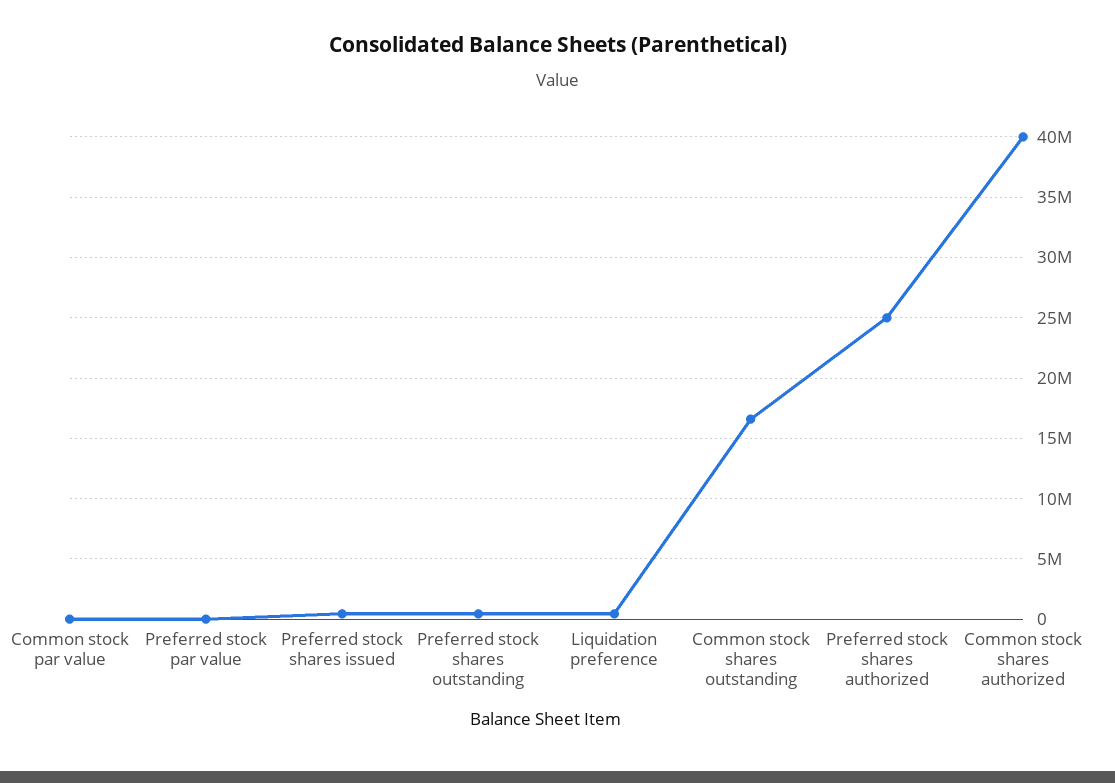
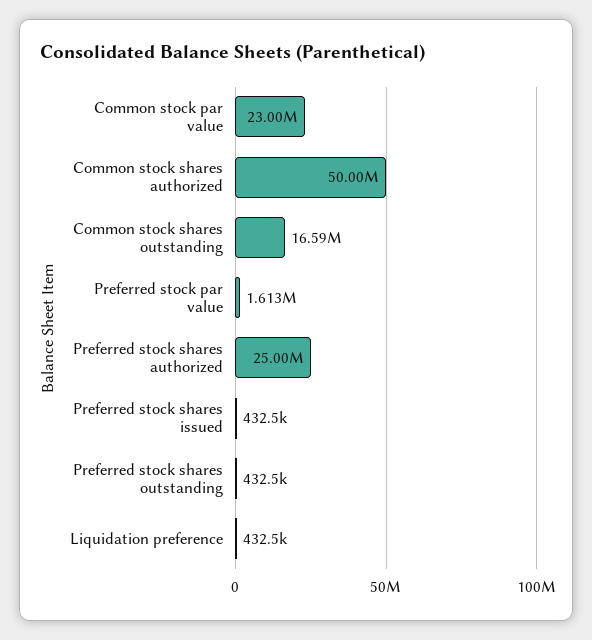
  {
-   "Common stock par value": 0,
+   "Common stock par value": 23000000,
-   "Preferred stock par value": 0,
+   "Preferred stock par value": 1613000,
    "Preferred stock shares issued": 432500,
    "Preferred stock shares outstanding": 432500,
    "Liquidation preference": 432500,
    "Common stock shares outstanding": 16590000,
    "Preferred stock shares authorized": 25000000,
-   "Common stock shares authorized": 40000000
+   "Common stock shares authorized": 50000000
  }

